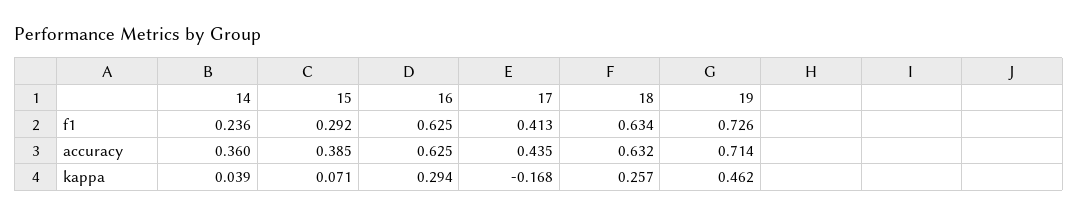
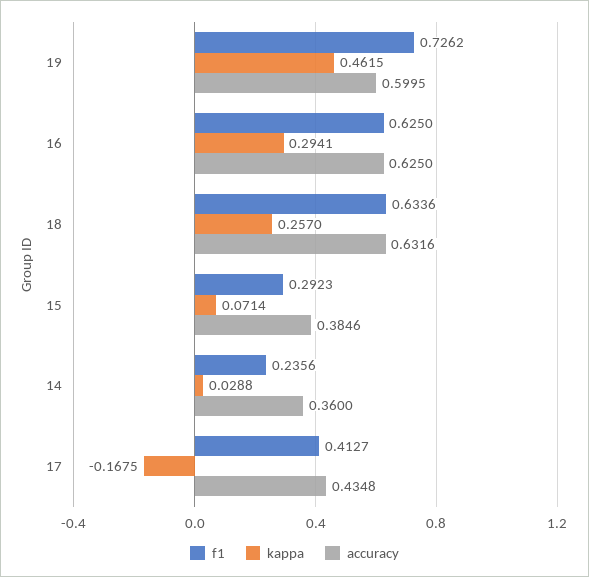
  {
    "f1": {
      "14": 0.2356,
      "15": 0.2923,
      "16": 0.625,
      "17": 0.4127,
      "18": 0.6336,
      "19": 0.7262
    },
    "accuracy": {
      "14": 0.36,
      "15": 0.3846,
      "16": 0.625,
      "17": 0.4348,
      "18": 0.6316,
-     "19": 0.714
+     "19": 0.5995
    },
    "kappa": {
-     "14": 0.039,
+     "14": 0.0288,
      "15": 0.0714,
      "16": 0.2941,
      "17": -0.1675,
      "18": 0.257,
      "19": 0.4615
    }
  }

